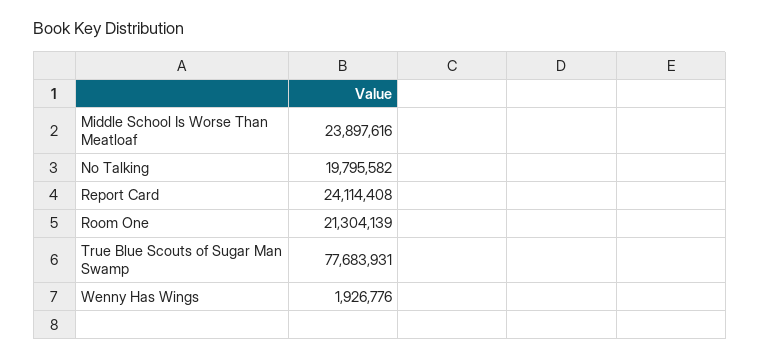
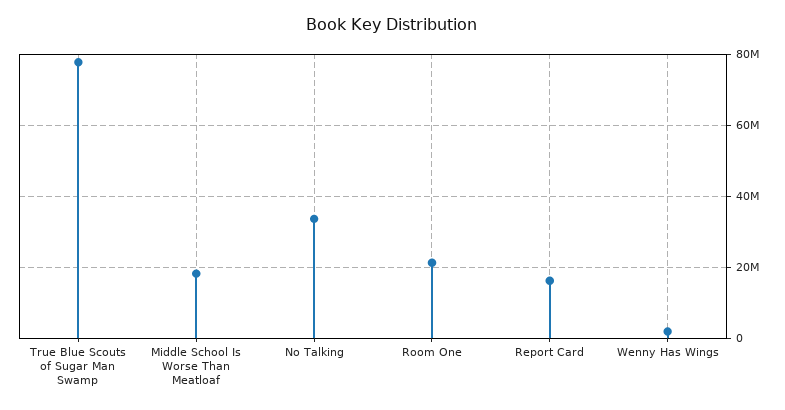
  {
-   "Middle School Is Worse Than Meatloaf": 23897616,
+   "Middle School Is Worse Than Meatloaf": 18000000,
-   "No Talking": 19795582,
+   "No Talking": 34000000,
-   "Report Card": 24114408,
+   "Report Card": 16000000,
    "Room One": 21304139,
    "True Blue Scouts of Sugar Man Swamp": 77683931,
    "Wenny Has Wings": 1926776
  }

